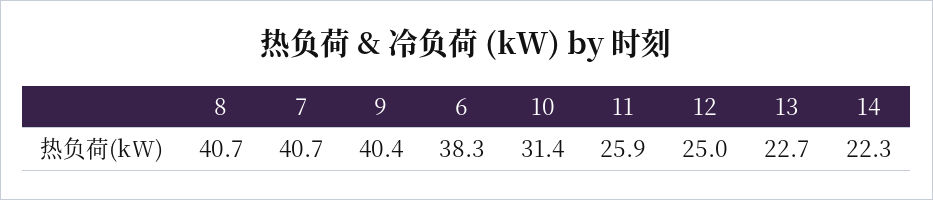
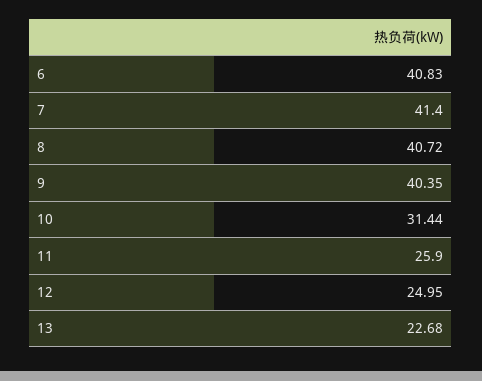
  {
    "8": 40.72,
-   "7": 40.7,
+   "7": 41.4,
    "9": 40.35,
-   "6": 38.3,
+   "6": 40.83,
    "10": 31.44,
    "11": 25.9,
    "12": 24.95,
-   "13": 22.68,
+   "13": 22.68
-   "14": 22.3
  }

